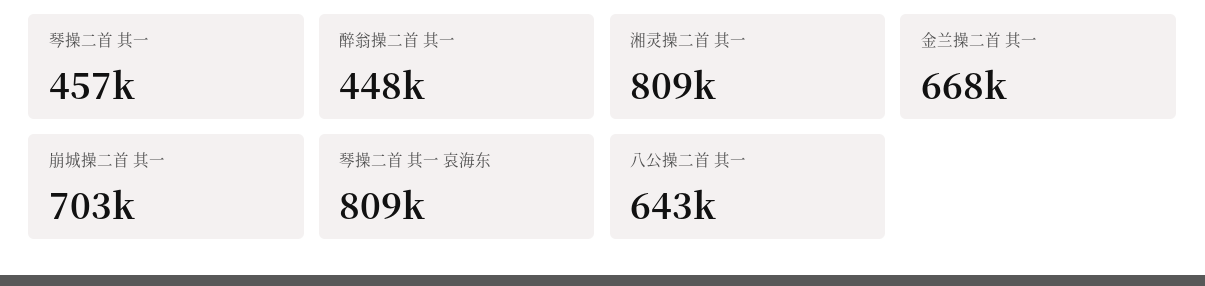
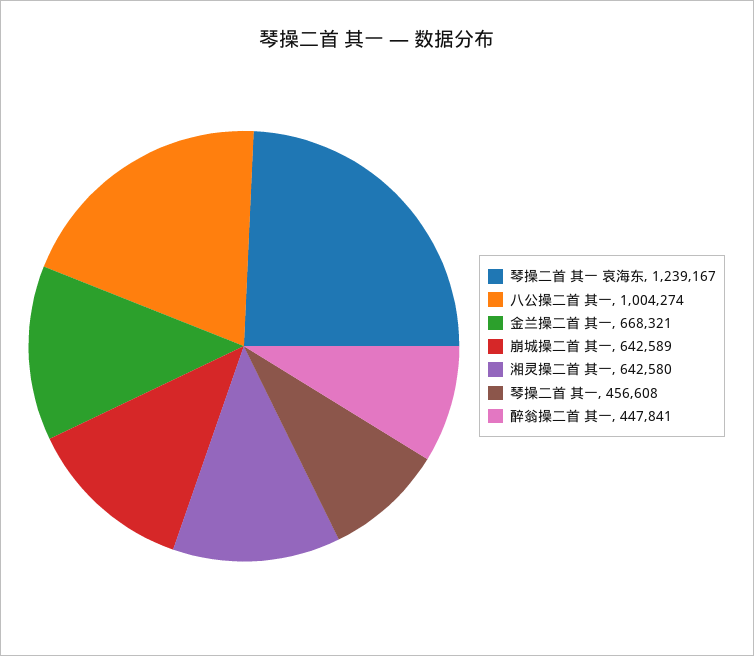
  {
    "琴操二首 其一": 456608,
    "醉翁操二首 其一": 447841,
-   "湘灵操二首 其一": 809000,
+   "湘灵操二首 其一": 642580,
    "金兰操二首 其一": 668321,
-   "崩城操二首 其一": 703000,
+   "崩城操二首 其一": 642589,
-   "琴操二首 其一 哀海东": 809000,
+   "琴操二首 其一 哀海东": 1239167,
-   "八公操二首 其一": 643000
+   "八公操二首 其一": 1004274
  }

